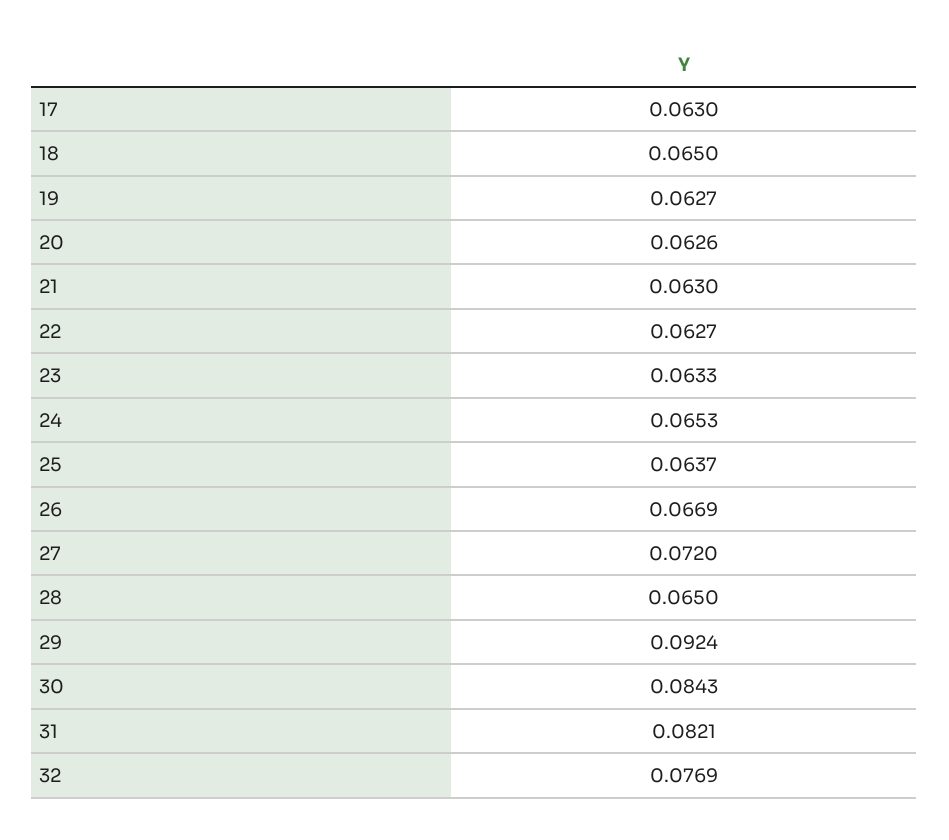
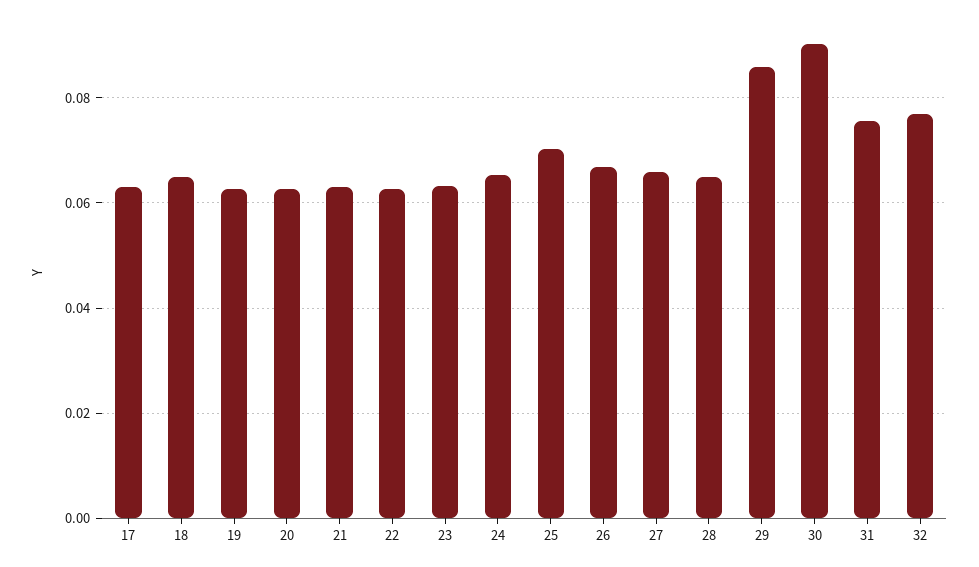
  {
    "17": 0.063,
    "18": 0.065,
    "19": 0.0627,
    "20": 0.0626,
    "21": 0.063,
    "22": 0.0627,
    "23": 0.0633,
    "24": 0.0653,
-   "25": 0.0637,
+   "25": 0.07,
    "26": 0.0669,
-   "27": 0.072,
+   "27": 0.066,
    "28": 0.065,
-   "29": 0.0924,
+   "29": 0.086,
-   "30": 0.0843,
+   "30": 0.09,
-   "31": 0.0821,
+   "31": 0.076,
    "32": 0.0769
  }

